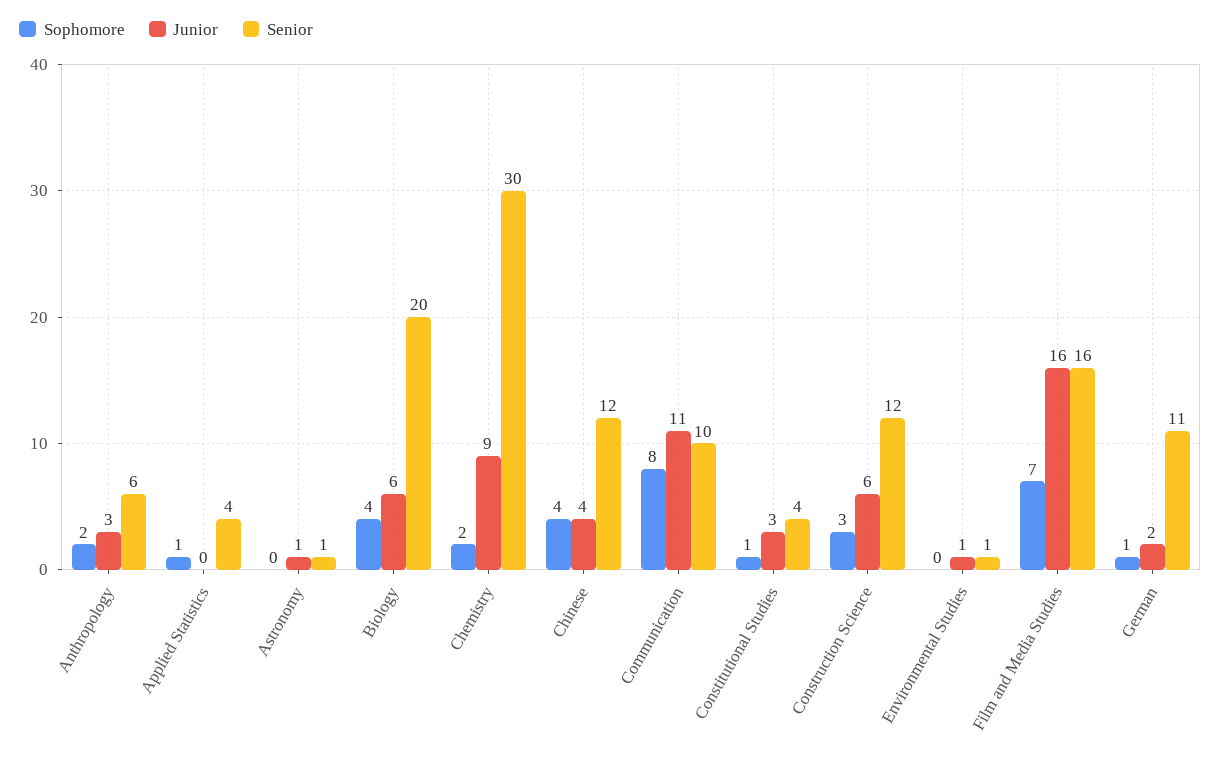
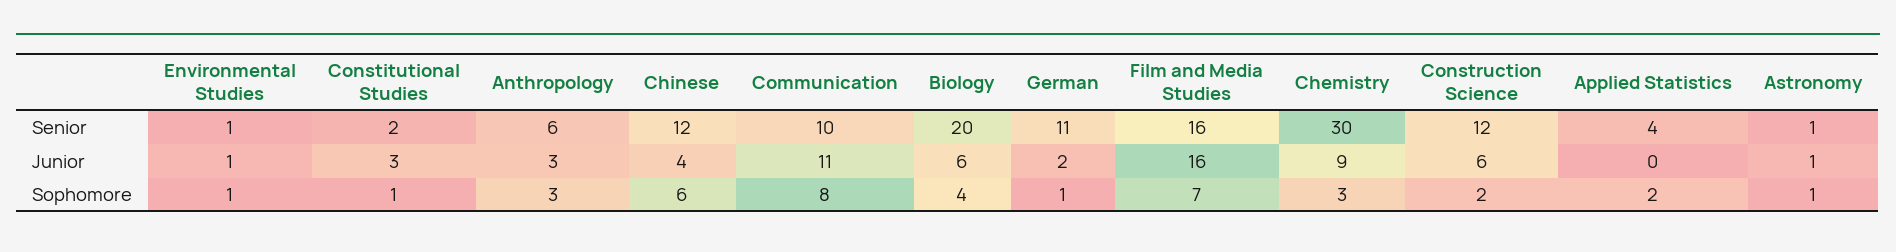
  {
    "Sophomore": {
-     "Anthropology": 2,
+     "Anthropology": 3,
-     "Applied Statistics": 1,
+     "Applied Statistics": 2,
-     "Astronomy": 0,
+     "Astronomy": 1,
      "Biology": 4,
-     "Chemistry": 2,
+     "Chemistry": 3,
-     "Chinese": 4,
+     "Chinese": 6,
      "Communication": 8,
      "Constitutional Studies": 1,
-     "Construction Science": 3,
+     "Construction Science": 2,
-     "Environmental Studies": 0,
+     "Environmental Studies": 1,
      "Film and Media Studies": 7,
      "German": 1
    },
    "Junior": {
      "Anthropology": 3,
      "Applied Statistics": 0,
      "Astronomy": 1,
      "Biology": 6,
      "Chemistry": 9,
      "Chinese": 4,
      "Communication": 11,
      "Constitutional Studies": 3,
      "Construction Science": 6,
      "Environmental Studies": 1,
      "Film and Media Studies": 16,
      "German": 2
    },
    "Senior": {
      "Anthropology": 6,
      "Applied Statistics": 4,
      "Astronomy": 1,
      "Biology": 20,
      "Chemistry": 30,
      "Chinese": 12,
      "Communication": 10,
-     "Constitutional Studies": 4,
+     "Constitutional Studies": 2,
      "Construction Science": 12,
      "Environmental Studies": 1,
      "Film and Media Studies": 16,
      "German": 11
    }
  }

